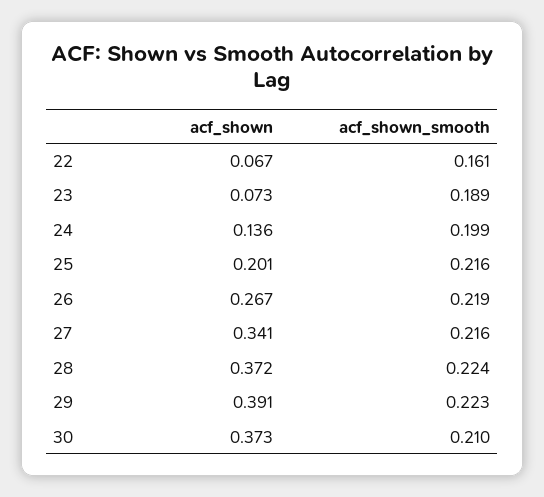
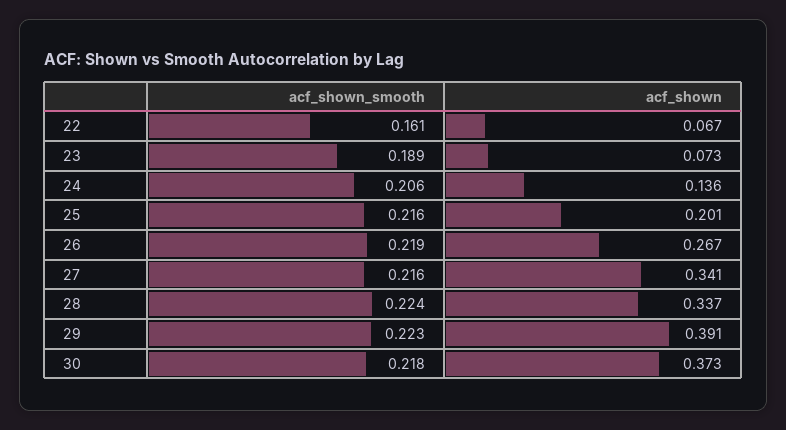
  {
    "acf_shown": {
      "22": 0.067,
      "23": 0.073,
      "24": 0.136,
      "25": 0.201,
      "26": 0.267,
      "27": 0.341,
-     "28": 0.372,
+     "28": 0.337,
      "29": 0.391,
      "30": 0.373
    },
    "acf_shown_smooth": {
      "22": 0.161,
      "23": 0.189,
-     "24": 0.199,
+     "24": 0.206,
      "25": 0.216,
      "26": 0.219,
      "27": 0.216,
      "28": 0.224,
      "29": 0.223,
-     "30": 0.21
+     "30": 0.218
    }
  }

